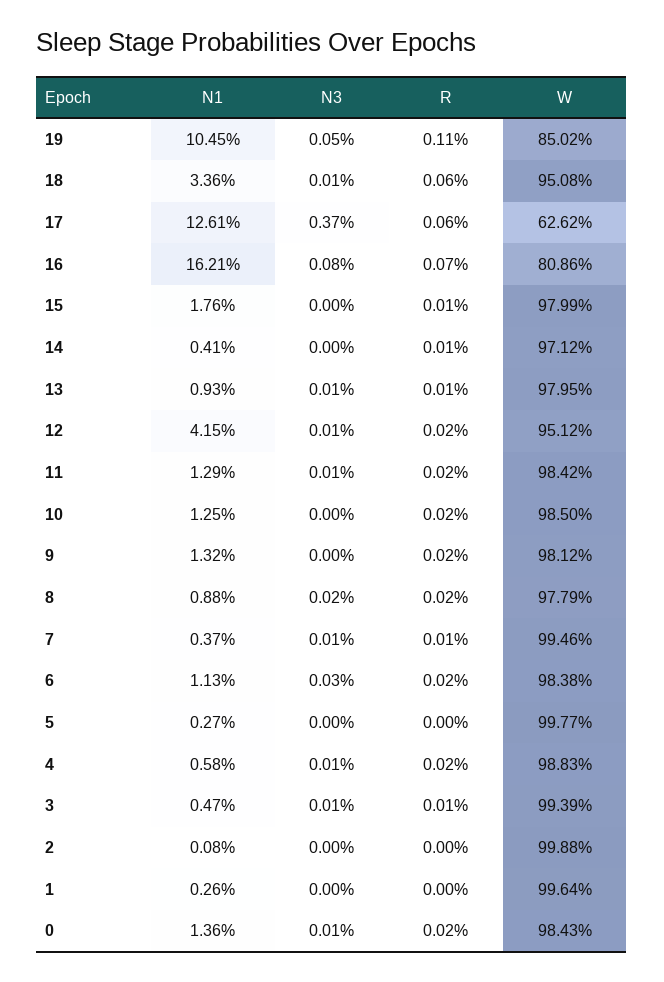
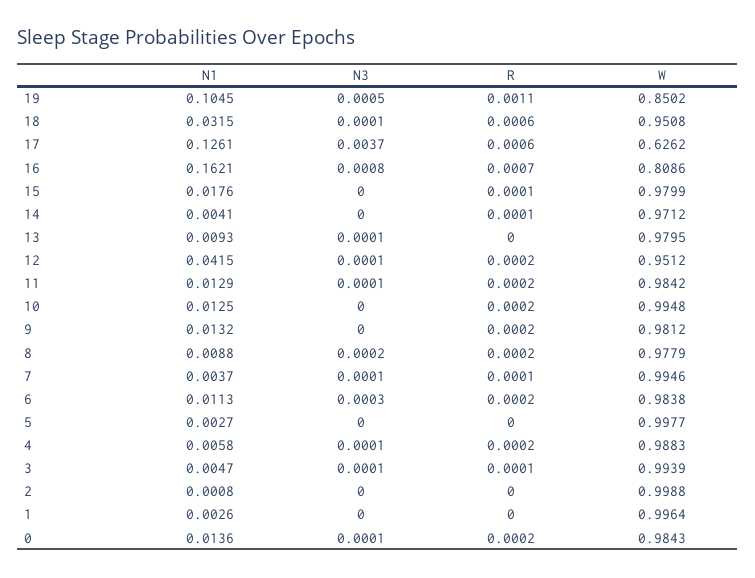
  {
    "N1": {
      "19": 0.1045,
-     "18": 0.0336,
+     "18": 0.0315,
      "17": 0.1261,
      "16": 0.1621,
      "15": 0.0176,
      "14": 0.0041,
      "13": 0.0093,
      "12": 0.0415,
      "11": 0.0129,
      "10": 0.0125,
      "9": 0.0132,
      "8": 0.0088,
      "7": 0.0037,
      "6": 0.0113,
      "5": 0.0027,
      "4": 0.0058,
      "3": 0.0047,
      "2": 0.0008,
      "1": 0.0026,
      "0": 0.0136
    },
    "N3": {
      "19": 0.0005,
      "18": 0.0001,
      "17": 0.0037,
      "16": 0.0008,
      "15": 0,
      "14": 0,
      "13": 0.0001,
      "12": 0.0001,
      "11": 0.0001,
      "10": 0,
      "9": 0,
      "8": 0.0002,
      "7": 0.0001,
      "6": 0.0003,
      "5": 0,
      "4": 0.0001,
      "3": 0.0001,
      "2": 0,
      "1": 0,
      "0": 0.0001
    },
    "R": {
      "19": 0.0011,
      "18": 0.0006,
      "17": 0.0006,
      "16": 0.0007,
      "15": 0.0001,
      "14": 0.0001,
-     "13": 0.0001,
+     "13": 0,
      "12": 0.0002,
      "11": 0.0002,
      "10": 0.0002,
      "9": 0.0002,
      "8": 0.0002,
      "7": 0.0001,
      "6": 0.0002,
      "5": 0,
      "4": 0.0002,
      "3": 0.0001,
      "2": 0,
      "1": 0,
      "0": 0.0002
    },
    "W": {
      "19": 0.8502,
      "18": 0.9508,
      "17": 0.6262,
      "16": 0.8086,
      "15": 0.9799,
      "14": 0.9712,
      "13": 0.9795,
      "12": 0.9512,
      "11": 0.9842,
-     "10": 0.985,
+     "10": 0.9948,
      "9": 0.9812,
      "8": 0.9779,
      "7": 0.9946,
      "6": 0.9838,
      "5": 0.9977,
      "4": 0.9883,
      "3": 0.9939,
      "2": 0.9988,
      "1": 0.9964,
      "0": 0.9843
    }
  }

